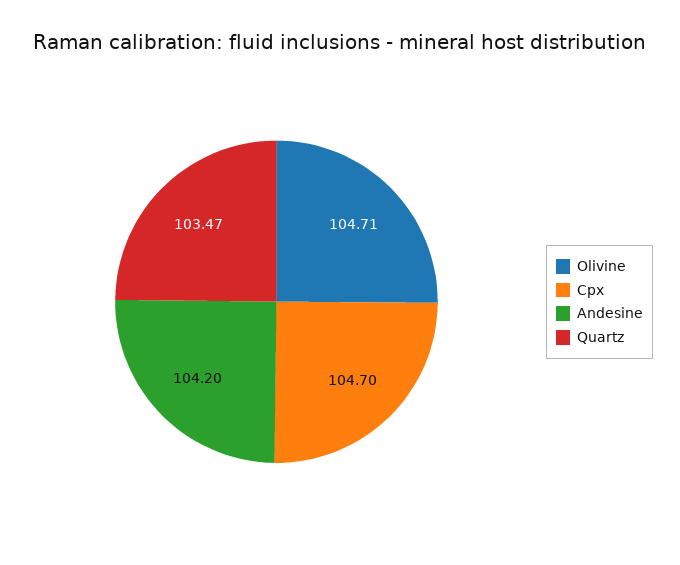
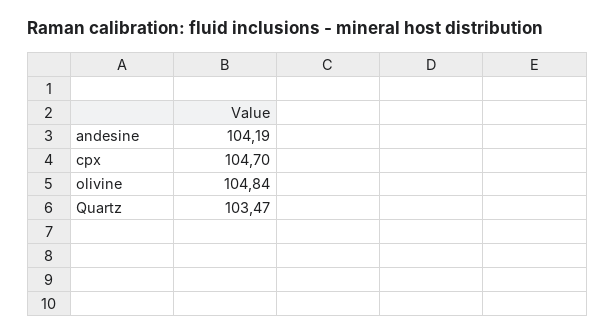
  {
-   "Olivine": 104.71,
+   "Olivine": 104.84,
    "Cpx": 104.7,
-   "Andesine": 104.2,
+   "Andesine": 104.19,
    "Quartz": 103.47
  }

